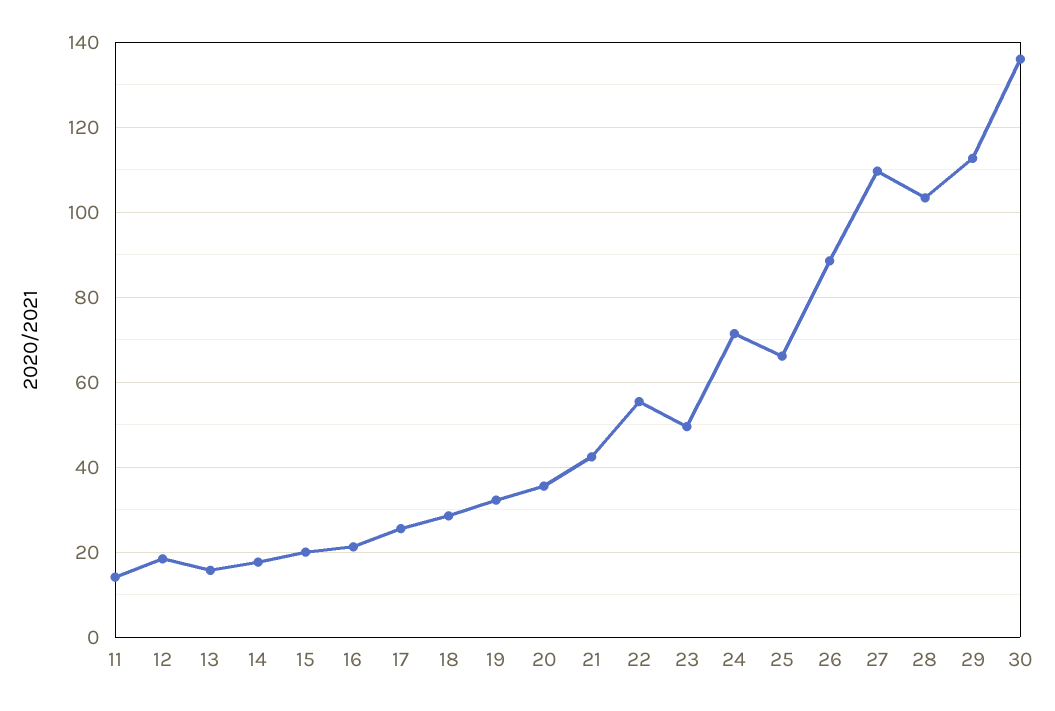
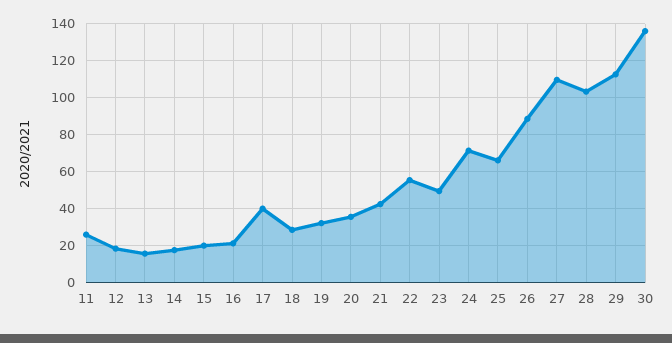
  {
-   "11": 14,
+   "11": 25,
    "12": 18,
    "13": 16,
    "14": 18,
    "15": 20,
    "16": 22,
-   "17": 26,
+   "17": 40,
    "18": 28,
    "19": 32,
    "20": 36,
    "21": 42,
    "22": 56,
    "23": 50,
    "24": 72,
    "25": 66,
    "26": 88,
    "27": 110,
    "28": 104,
    "29": 112,
    "30": 136
  }

